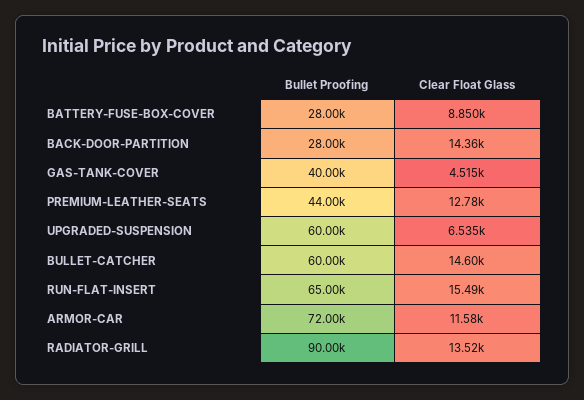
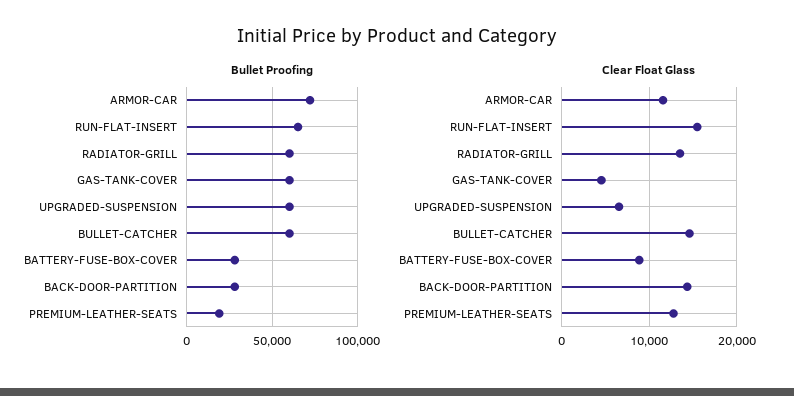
  {
    "Bullet Proofing": {
      "BATTERY-FUSE-BOX-COVER": 28000,
      "BACK-DOOR-PARTITION": 28000,
-     "GAS-TANK-COVER": 40000,
+     "GAS-TANK-COVER": 60000,
-     "PREMIUM-LEATHER-SEATS": 44000,
+     "PREMIUM-LEATHER-SEATS": 20000,
      "UPGRADED-SUSPENSION": 60000,
      "BULLET-CATCHER": 60000,
      "RUN-FLAT-INSERT": 65000,
      "ARMOR-CAR": 72000,
-     "RADIATOR-GRILL": 90000
+     "RADIATOR-GRILL": 60000
    },
    "Clear Float Glass": {
      "BATTERY-FUSE-BOX-COVER": 8850,
      "BACK-DOOR-PARTITION": 14360,
      "GAS-TANK-COVER": 4515,
      "PREMIUM-LEATHER-SEATS": 12780,
      "UPGRADED-SUSPENSION": 6535,
      "BULLET-CATCHER": 14600,
      "RUN-FLAT-INSERT": 15490,
      "ARMOR-CAR": 11580,
      "RADIATOR-GRILL": 13520
    }
  }

